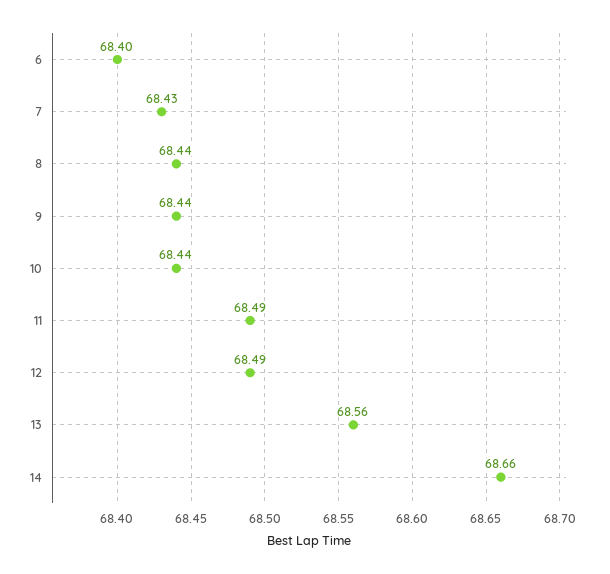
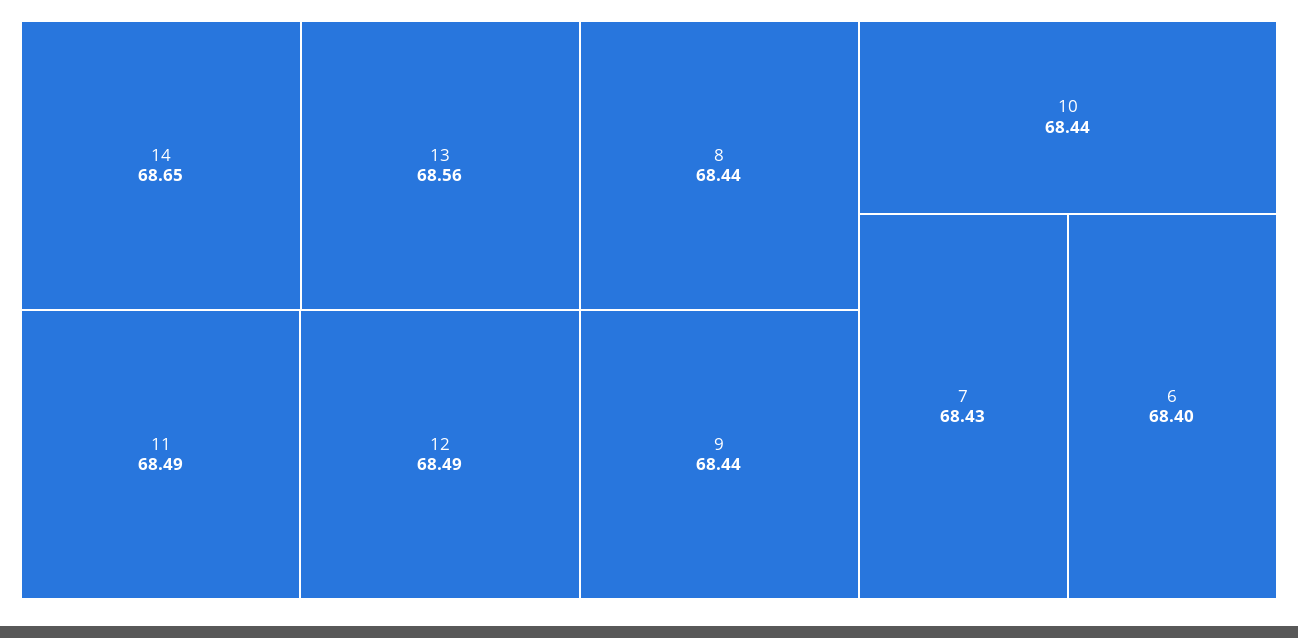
  {
    "6": 68.4,
    "7": 68.43,
    "8": 68.44,
    "9": 68.44,
    "10": 68.44,
    "11": 68.49,
    "12": 68.49,
    "13": 68.56,
-   "14": 68.66
+   "14": 68.65
  }

